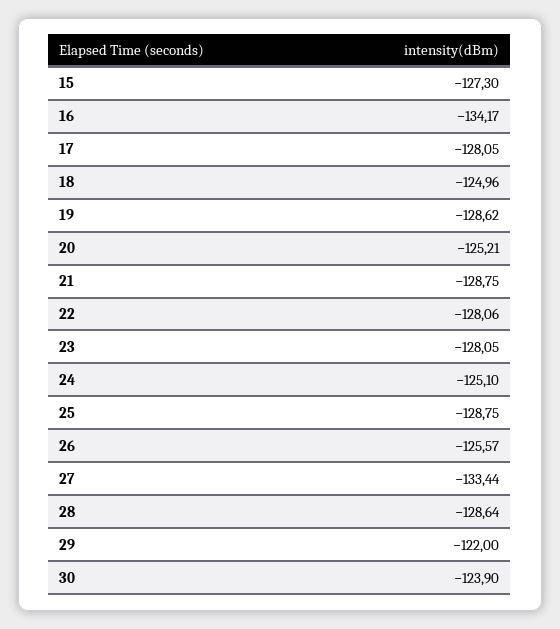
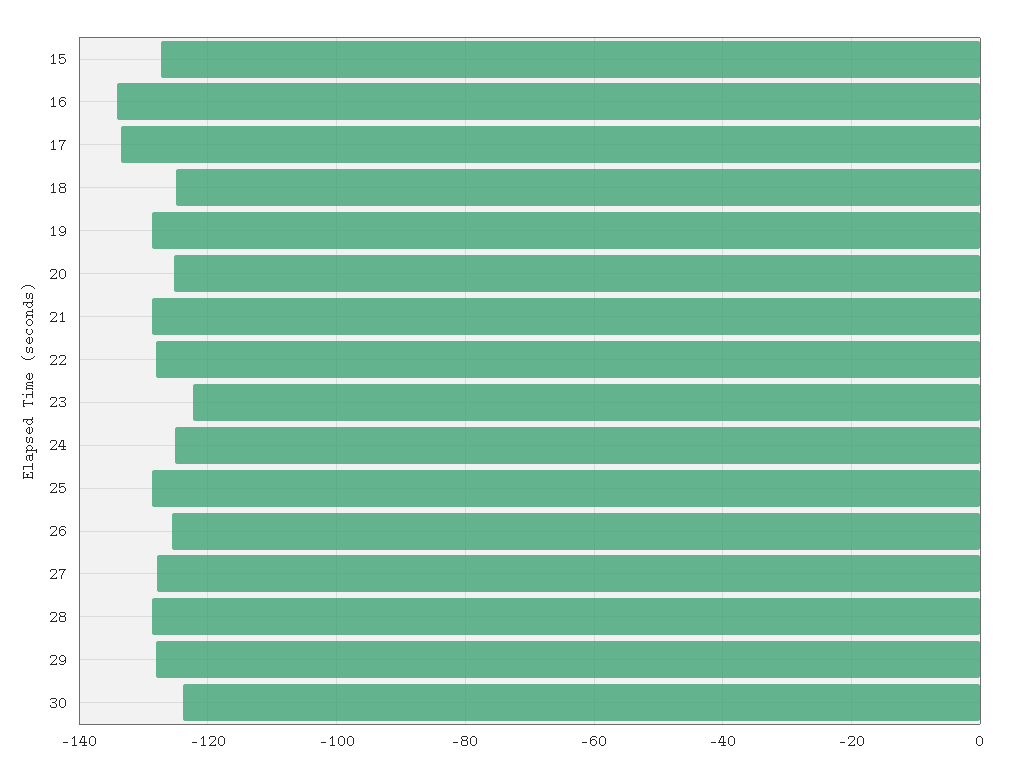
  {
    "15": -127.3,
    "16": -134.17,
-   "17": -128.05,
+   "17": -134,
    "18": -124.96,
    "19": -128.62,
    "20": -125.21,
    "21": -128.75,
    "22": -128.06,
-   "23": -128.05,
+   "23": -122,
    "24": -125.1,
    "25": -128.75,
    "26": -125.57,
-   "27": -133.44,
+   "27": -128,
    "28": -128.64,
-   "29": -122,
+   "29": -128,
    "30": -123.9
  }

